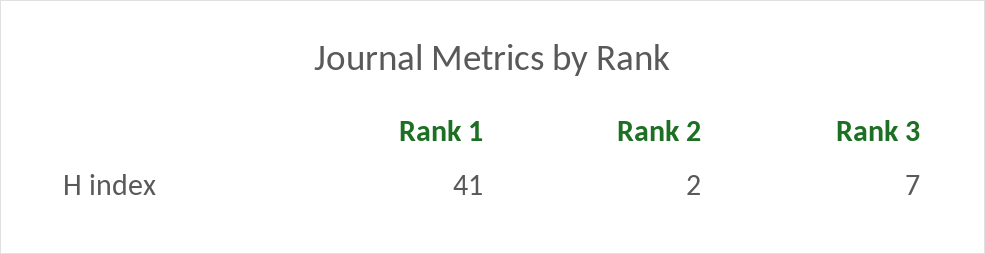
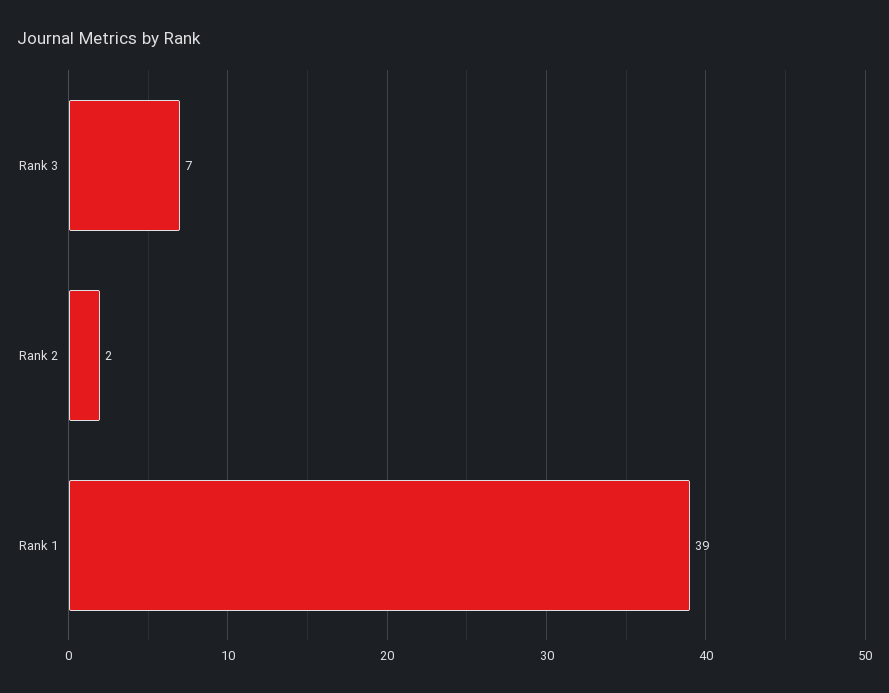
  {
-   "Rank 1": 41,
+   "Rank 1": 39,
    "Rank 2": 2,
    "Rank 3": 7
  }

